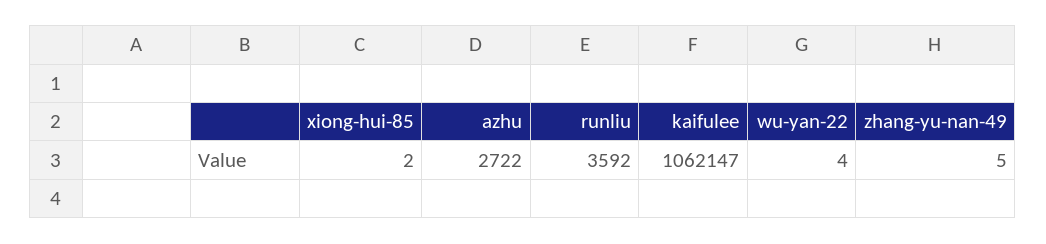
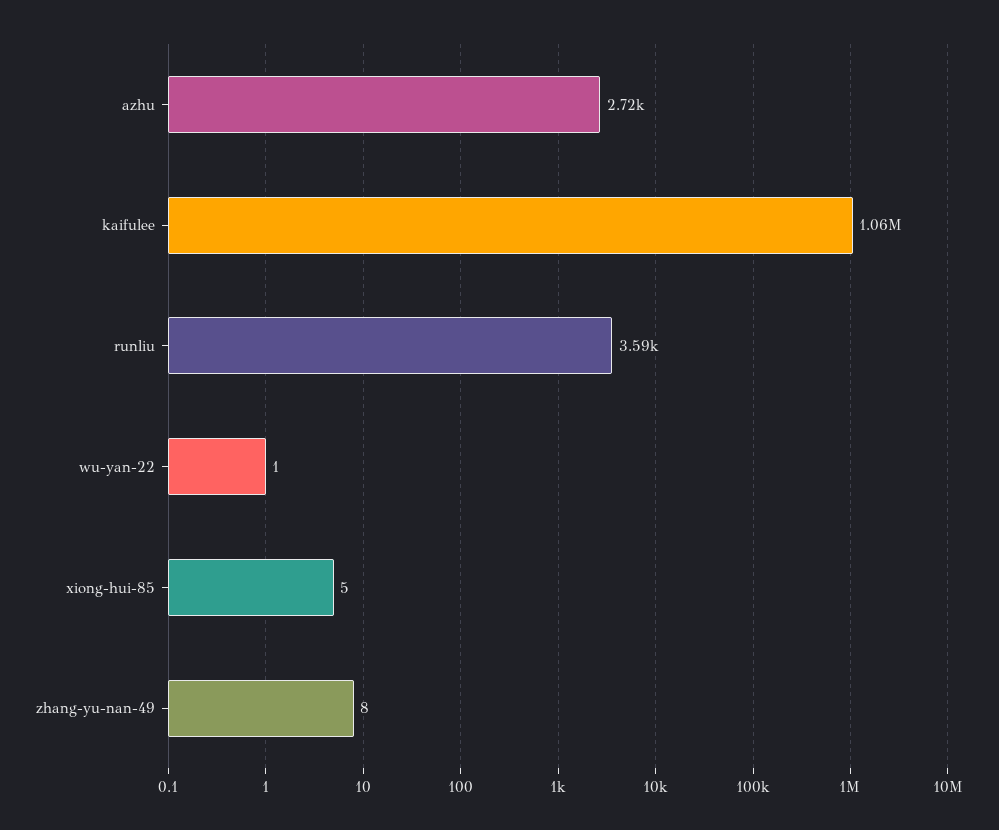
  {
-   "xiong-hui-85": 2,
+   "xiong-hui-85": 5,
    "azhu": 2722,
    "runliu": 3592,
    "kaifulee": 1062147,
-   "wu-yan-22": 4,
+   "wu-yan-22": 1,
-   "zhang-yu-nan-49": 5
+   "zhang-yu-nan-49": 8
  }

